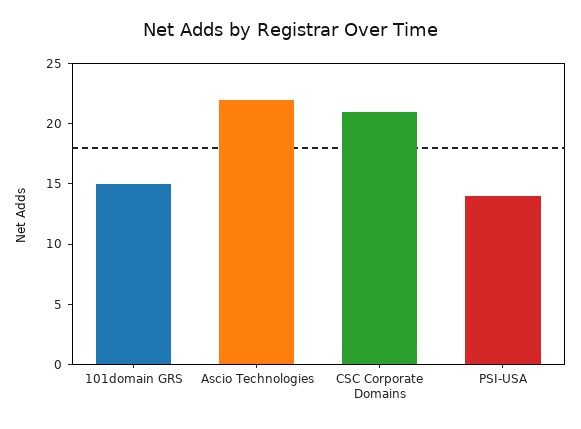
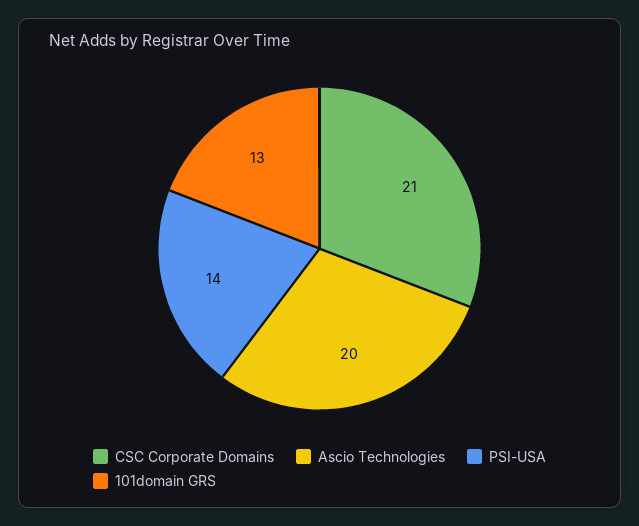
  {
-   "101domain GRS": 15,
+   "101domain GRS": 13,
-   "Ascio Technologies": 22,
+   "Ascio Technologies": 20,
    "CSC Corporate Domains": 21,
    "PSI-USA": 14
  }

